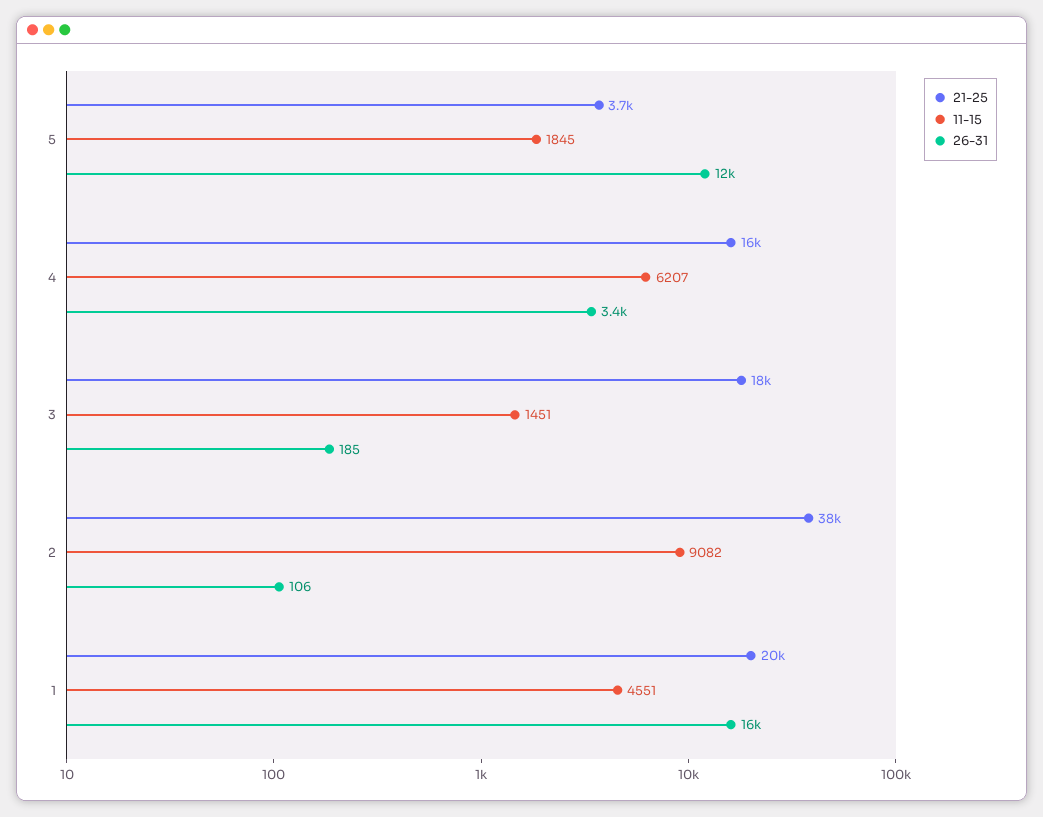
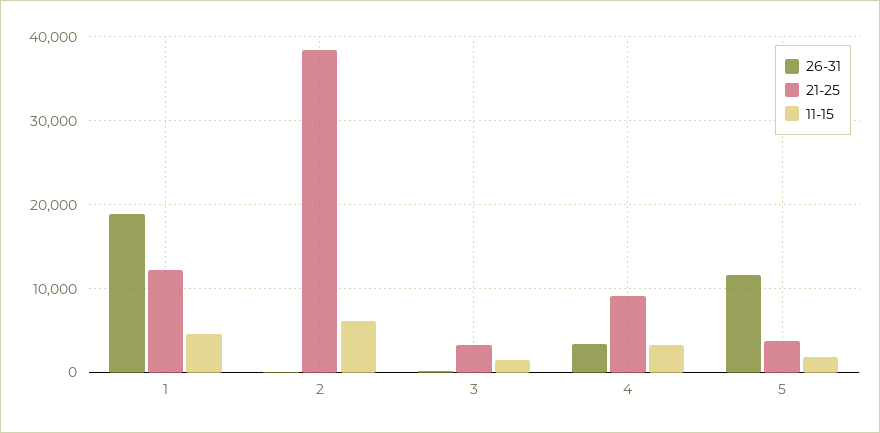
  {
    "21-25": {
      "5": 3700,
-     "4": 16000,
+     "4": 9000,
-     "3": 18000,
+     "3": 3000,
      "2": 38000,
-     "1": 20000
+     "1": 12000
    },
    "11-15": {
      "5": 1845,
-     "4": 6207,
+     "4": 3000,
      "3": 1451,
-     "2": 9082,
+     "2": 6000,
      "1": 4551
    },
    "26-31": {
      "5": 12000,
      "4": 3400,
      "3": 185,
      "2": 106,
-     "1": 16000
+     "1": 19000
    }
  }

